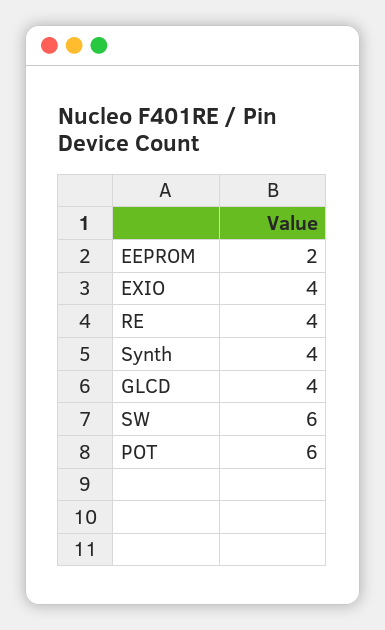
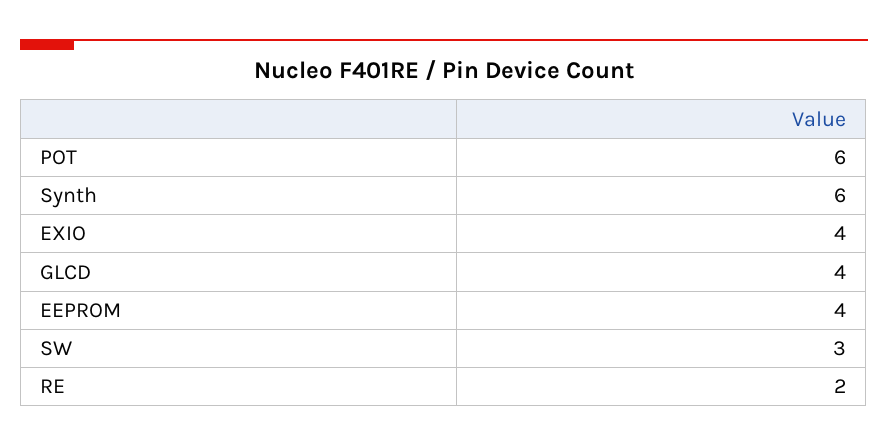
  {
-   "EEPROM": 2,
+   "EEPROM": 4,
    "EXIO": 4,
-   "RE": 4,
+   "RE": 2,
-   "Synth": 4,
+   "Synth": 6,
    "GLCD": 4,
-   "SW": 6,
+   "SW": 3,
    "POT": 6
  }

